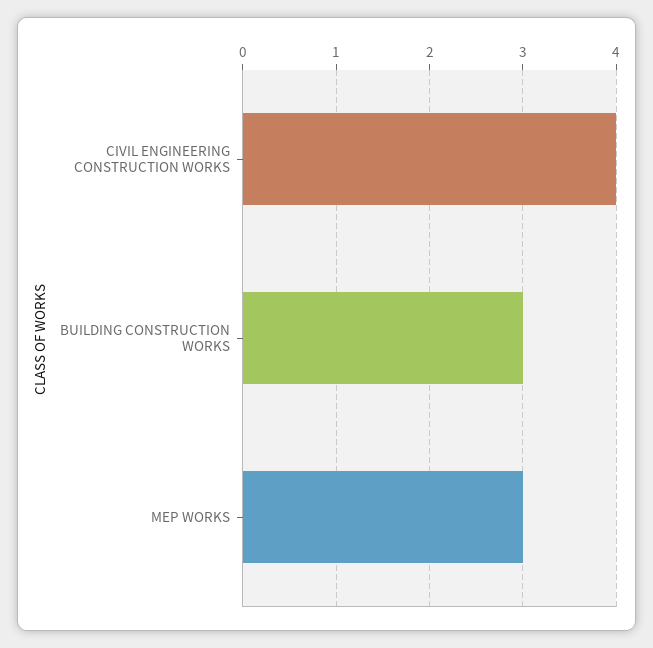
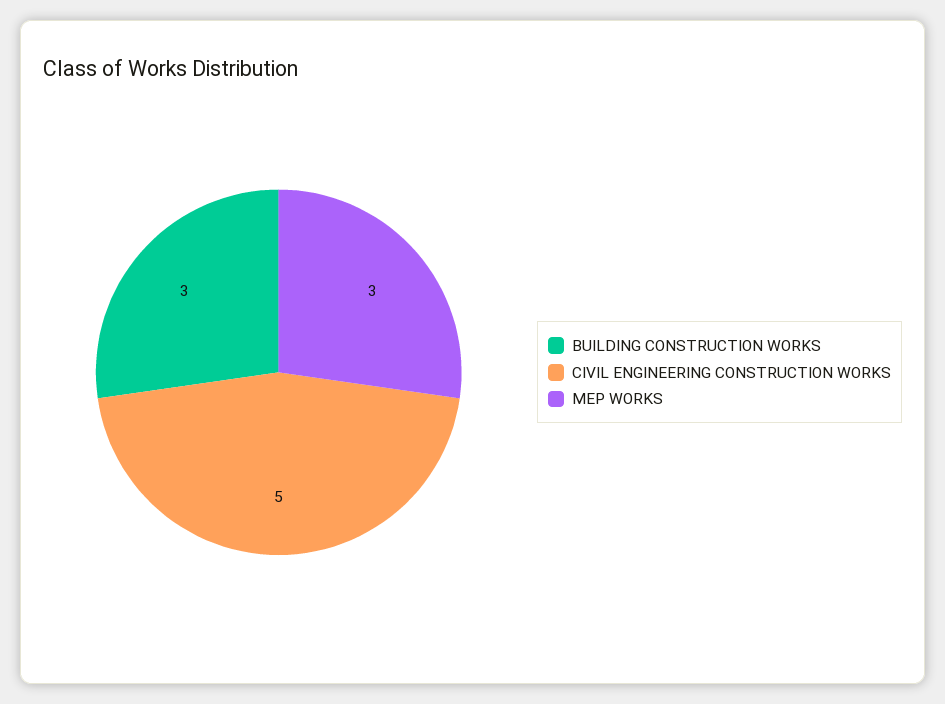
  {
-   "CIVIL ENGINEERING CONSTRUCTION WORKS": 4,
+   "CIVIL ENGINEERING CONSTRUCTION WORKS": 5,
    "BUILDING CONSTRUCTION WORKS": 3,
    "MEP WORKS": 3
  }

